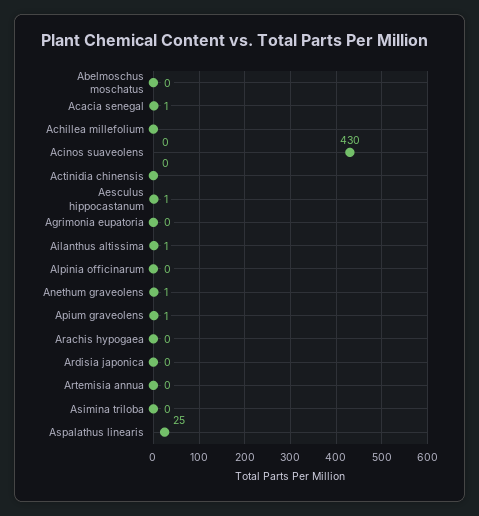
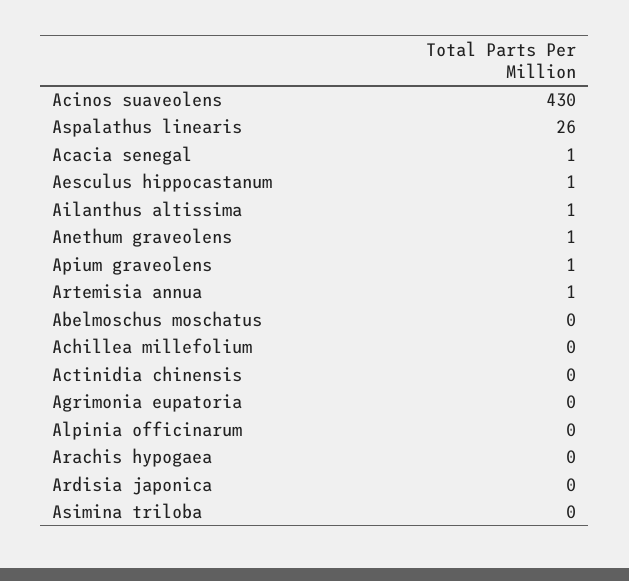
  {
    "Abelmoschus moschatus": 0,
    "Acacia senegal": 1,
    "Achillea millefolium": 0,
    "Acinos suaveolens": 430,
    "Actinidia chinensis": 0,
    "Aesculus hippocastanum": 1,
    "Agrimonia eupatoria": 0,
    "Ailanthus altissima": 1,
    "Alpinia officinarum": 0,
    "Anethum graveolens": 1,
    "Apium graveolens": 1,
    "Arachis hypogaea": 0,
    "Ardisia japonica": 0,
-   "Artemisia annua": 0,
+   "Artemisia annua": 1,
    "Asimina triloba": 0,
-   "Aspalathus linearis": 25
+   "Aspalathus linearis": 26
  }

